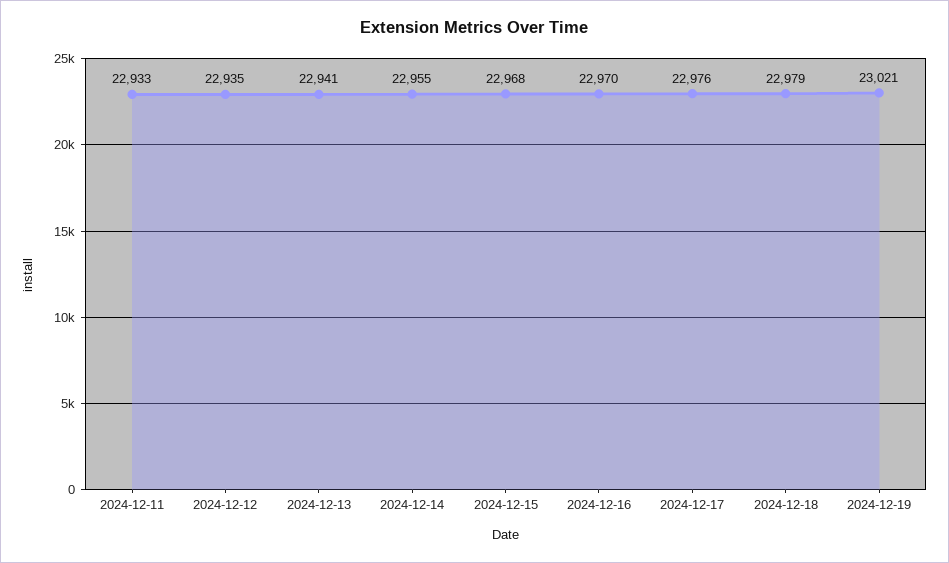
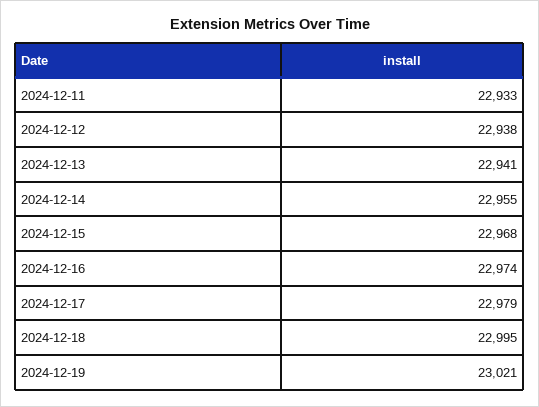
  {
    "2024-12-11": 22933,
-   "2024-12-12": 22935,
+   "2024-12-12": 22938,
    "2024-12-13": 22941,
    "2024-12-14": 22955,
    "2024-12-15": 22968,
-   "2024-12-16": 22970,
+   "2024-12-16": 22974,
-   "2024-12-17": 22976,
+   "2024-12-17": 22979,
-   "2024-12-18": 22979,
+   "2024-12-18": 22995,
    "2024-12-19": 23021
  }

